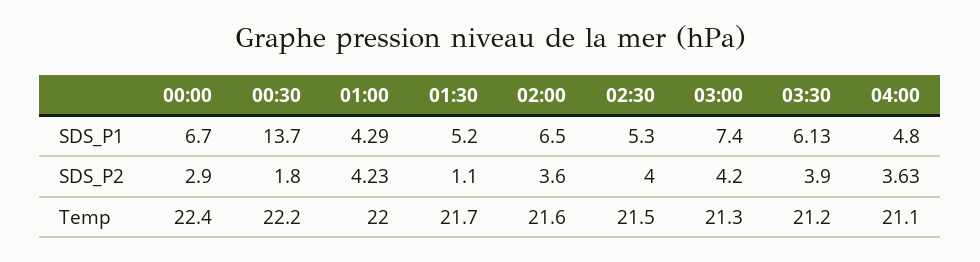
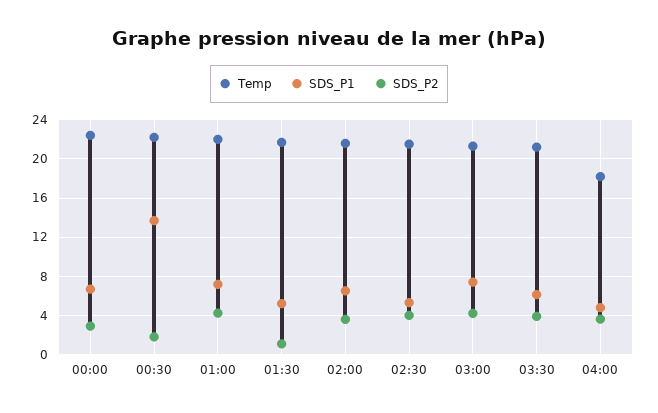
  {
    "SDS_P1": {
      "00:00": 6.7,
      "00:30": 13.7,
-     "01:00": 4.29,
+     "01:00": 7,
      "01:30": 5.2,
      "02:00": 6.5,
      "02:30": 5.3,
      "03:00": 7.4,
      "03:30": 6.13,
      "04:00": 4.8
    },
    "SDS_P2": {
      "00:00": 2.9,
      "00:30": 1.8,
      "01:00": 4.23,
      "01:30": 1.1,
      "02:00": 3.6,
      "02:30": 4,
      "03:00": 4.2,
      "03:30": 3.9,
      "04:00": 3.63
    },
    "Temp": {
      "00:00": 22.4,
      "00:30": 22.2,
      "01:00": 22,
      "01:30": 21.7,
      "02:00": 21.6,
      "02:30": 21.5,
      "03:00": 21.3,
      "03:30": 21.2,
-     "04:00": 21.1
+     "04:00": 18
    }
  }

